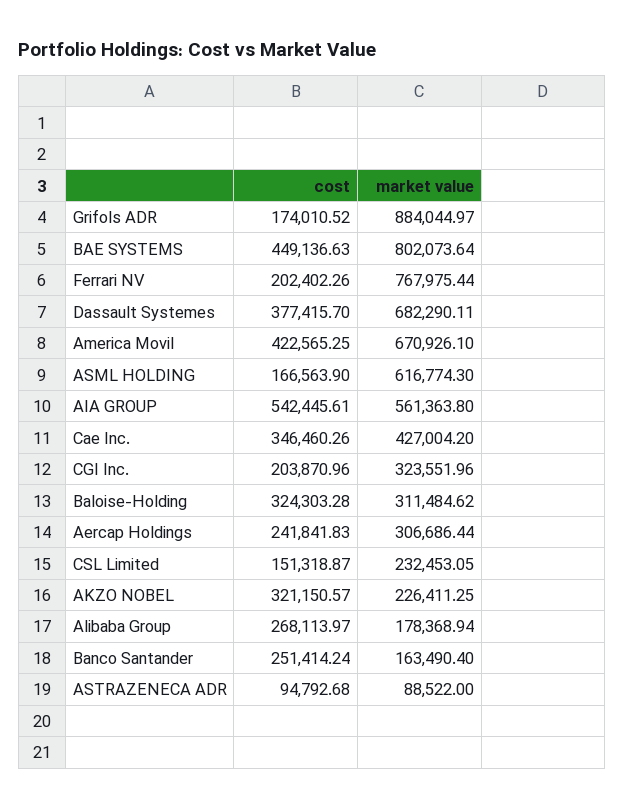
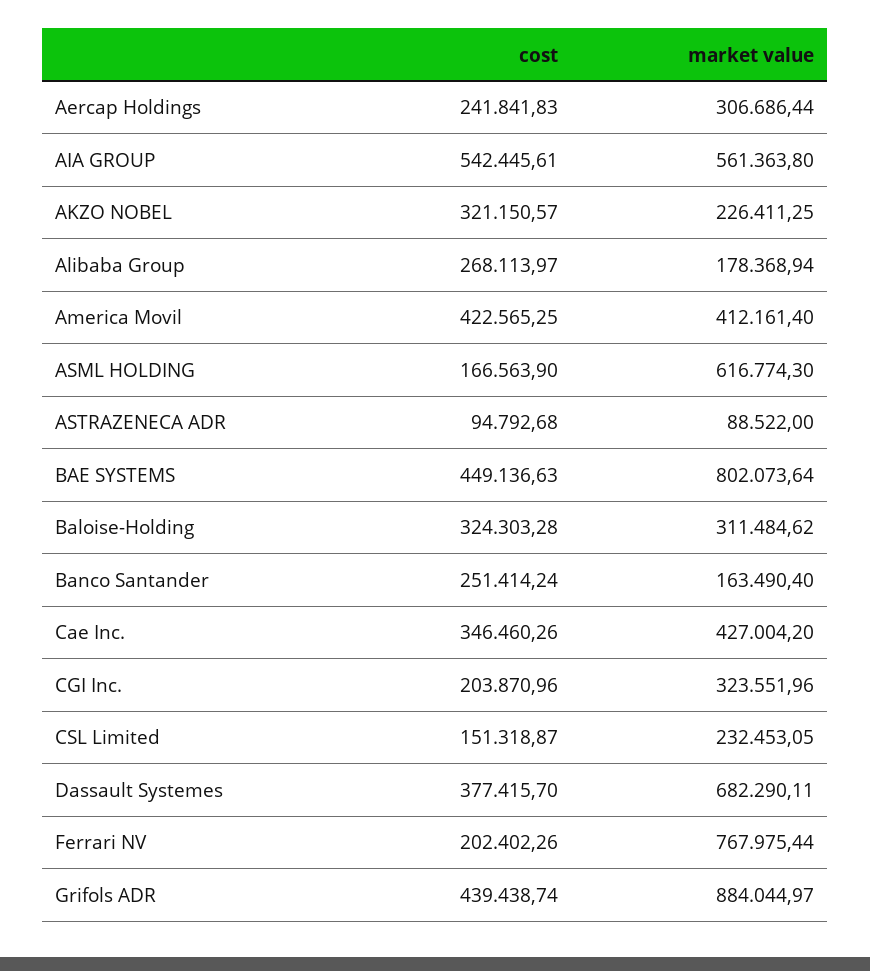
  {
    "cost": {
-     "Grifols ADR": 174010.52,
+     "Grifols ADR": 439438.74,
      "BAE SYSTEMS": 449136.63,
      "Ferrari NV": 202402.26,
      "Dassault Systemes": 377415.7,
      "America Movil": 422565.25,
      "ASML HOLDING": 166563.9,
      "AIA GROUP": 542445.61,
      "Cae Inc.": 346460.26,
      "CGI Inc.": 203870.96,
      "Baloise-Holding": 324303.28,
      "Aercap Holdings": 241841.83,
      "CSL Limited": 151318.87,
      "AKZO NOBEL": 321150.57,
      "Alibaba Group": 268113.97,
      "Banco Santander": 251414.24,
      "ASTRAZENECA ADR": 94792.68
    },
    "market value": {
      "Grifols ADR": 884044.97,
      "BAE SYSTEMS": 802073.64,
      "Ferrari NV": 767975.44,
      "Dassault Systemes": 682290.11,
-     "America Movil": 670926.1,
+     "America Movil": 412161.4,
      "ASML HOLDING": 616774.3,
      "AIA GROUP": 561363.8,
      "Cae Inc.": 427004.2,
      "CGI Inc.": 323551.96,
      "Baloise-Holding": 311484.62,
      "Aercap Holdings": 306686.44,
      "CSL Limited": 232453.05,
      "AKZO NOBEL": 226411.25,
      "Alibaba Group": 178368.94,
      "Banco Santander": 163490.4,
      "ASTRAZENECA ADR": 88522
    }
  }

